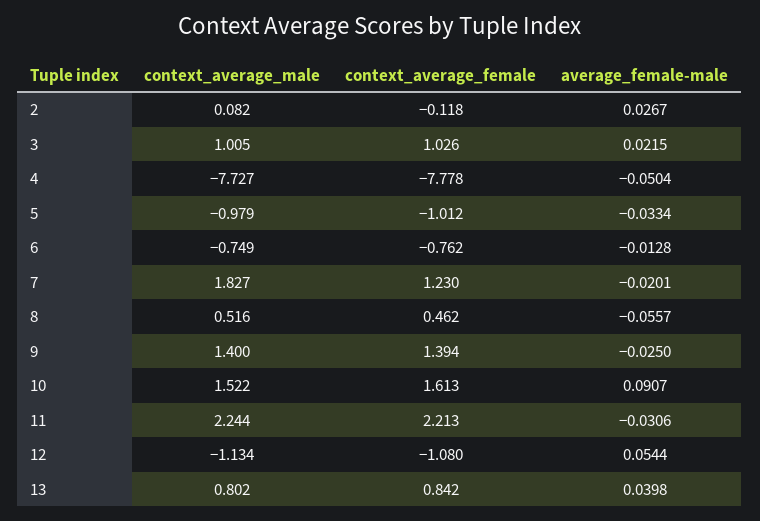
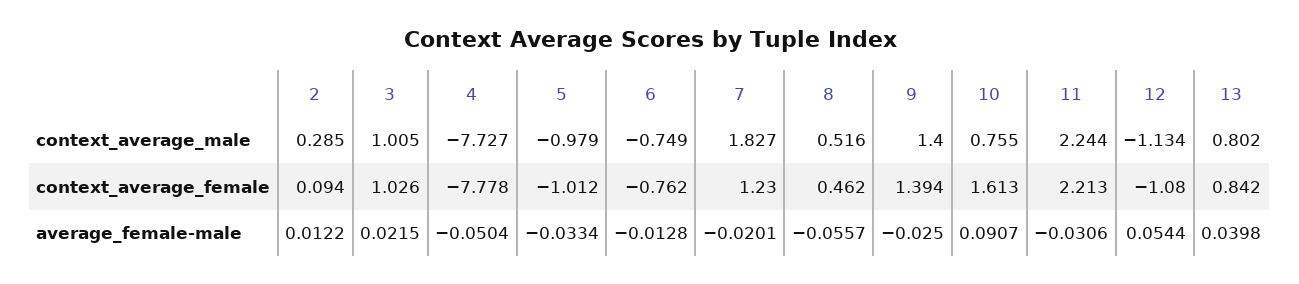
  {
    "context_average_male": {
-     "2": 0.082,
+     "2": 0.285,
      "3": 1.005,
      "4": -7.727,
      "5": -0.979,
      "6": -0.749,
      "7": 1.827,
      "8": 0.516,
      "9": 1.4,
-     "10": 1.522,
+     "10": 0.755,
      "11": 2.244,
      "12": -1.134,
      "13": 0.802
    },
    "context_average_female": {
-     "2": -0.118,
+     "2": 0.094,
      "3": 1.026,
      "4": -7.778,
      "5": -1.012,
      "6": -0.762,
      "7": 1.23,
      "8": 0.462,
      "9": 1.394,
      "10": 1.613,
      "11": 2.213,
      "12": -1.08,
      "13": 0.842
    },
    "average_female-male": {
-     "2": 0.0267,
+     "2": 0.0122,
      "3": 0.0215,
      "4": -0.0504,
      "5": -0.0334,
      "6": -0.0128,
      "7": -0.0201,
      "8": -0.0557,
      "9": -0.025,
      "10": 0.0907,
      "11": -0.0306,
      "12": 0.0544,
      "13": 0.0398
    }
  }

